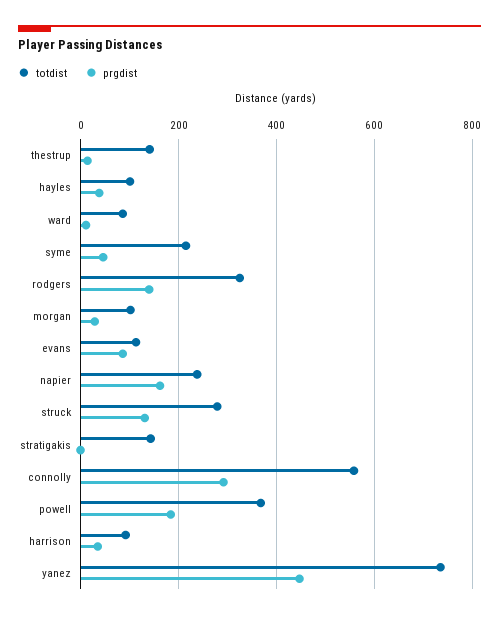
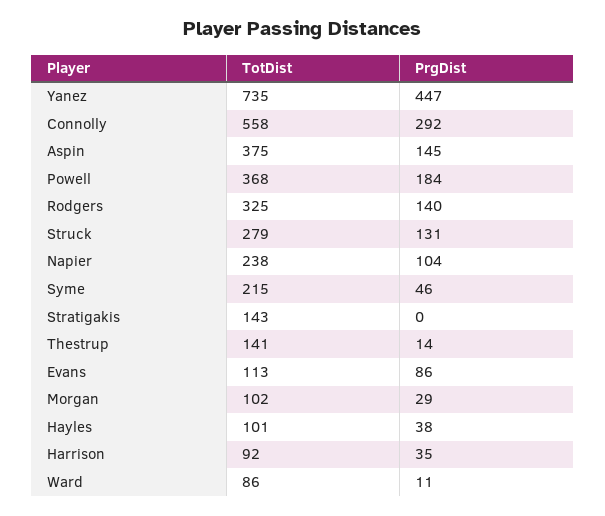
  {
    "totdist": {
      "thestrup": 141,
      "hayles": 101,
      "ward": 86,
      "syme": 215,
      "rodgers": 325,
      "morgan": 102,
      "evans": 113,
      "napier": 238,
      "struck": 279,
      "stratigakis": 143,
      "connolly": 558,
      "powell": 368,
      "harrison": 92,
-     "yanez": 735
+     "yanez": 735,
+     "Aspin": 375
    },
    "prgdist": {
      "thestrup": 14,
      "hayles": 38,
      "ward": 11,
      "syme": 46,
      "rodgers": 140,
      "morgan": 29,
      "evans": 86,
-     "napier": 160,
+     "napier": 104,
      "struck": 131,
      "stratigakis": 0,
      "connolly": 292,
      "powell": 184,
      "harrison": 35,
-     "yanez": 447
+     "yanez": 447,
+     "Aspin": 145
    }
  }

